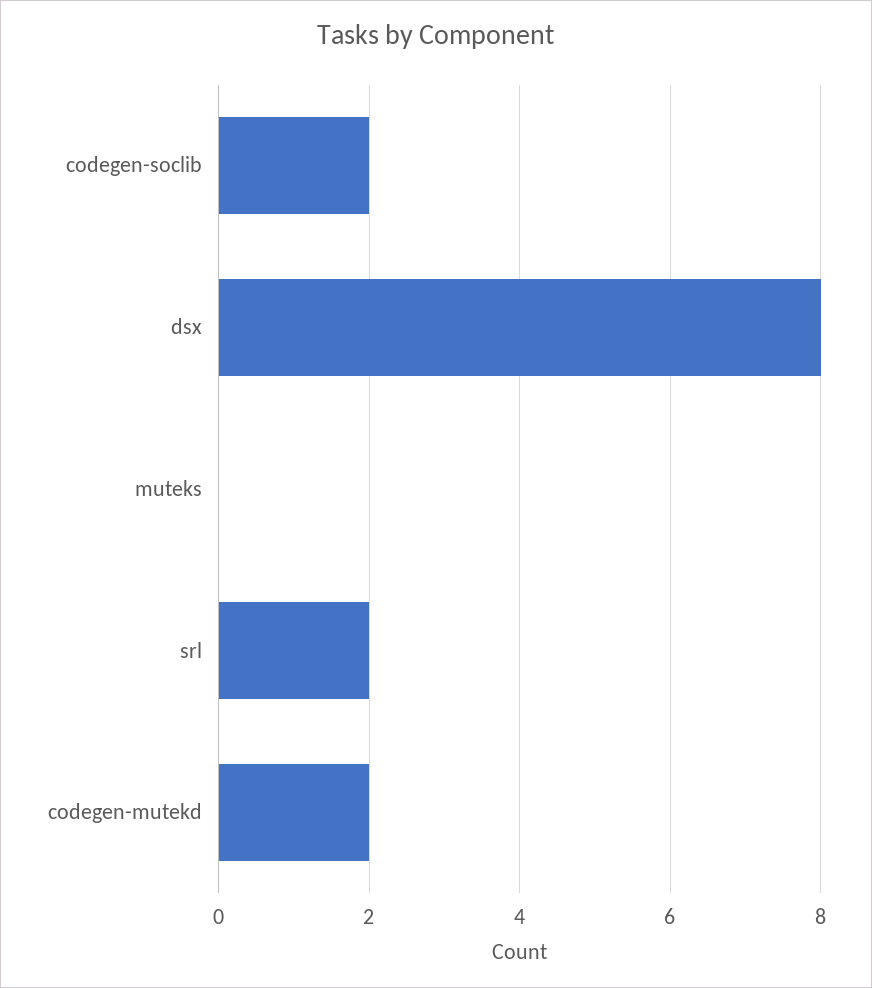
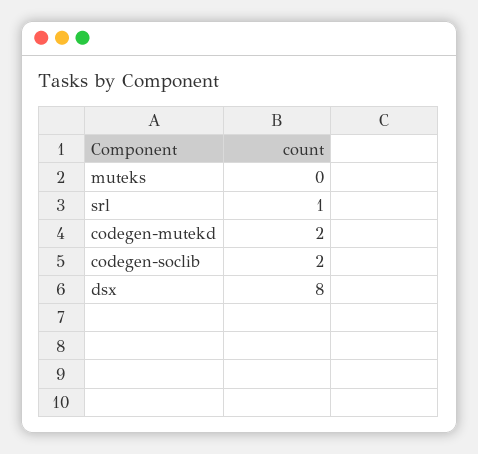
  {
    "codegen-soclib": 2,
    "dsx": 8,
    "muteks": 0,
-   "srl": 2,
+   "srl": 1,
    "codegen-mutekd": 2
  }

